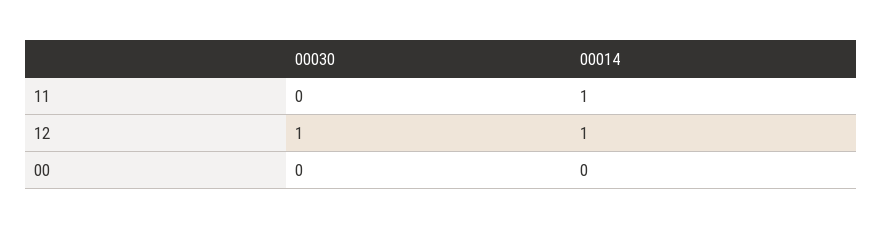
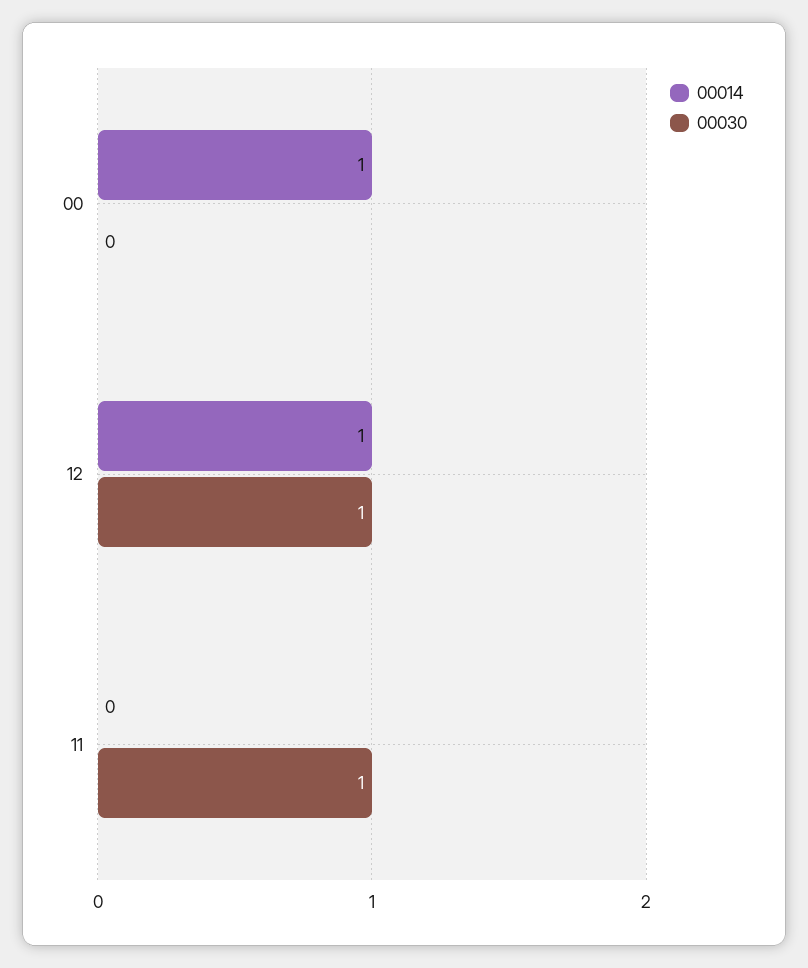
  {
    "00030": {
-     "11": 0,
+     "11": 1,
      "12": 1,
      "00": 0
    },
    "00014": {
-     "11": 1,
+     "11": 0,
      "12": 1,
-     "00": 0
+     "00": 1
    }
  }

